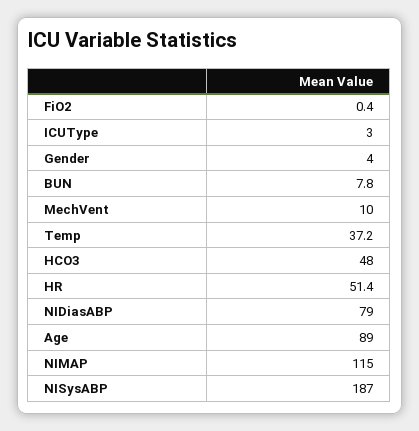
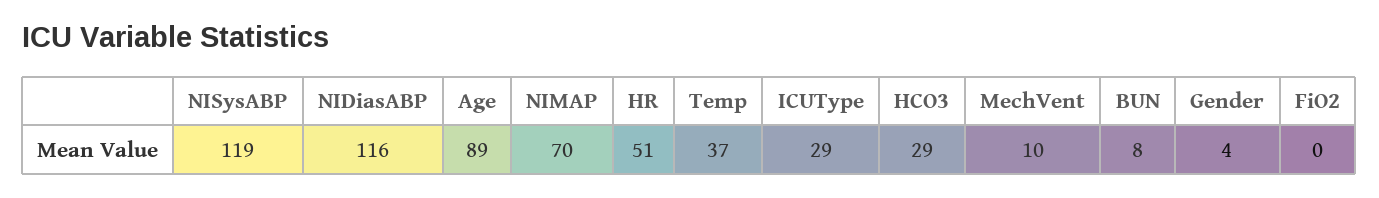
  {
    "FiO2": 0.4,
-   "ICUType": 3,
+   "ICUType": 29,
    "Gender": 4,
    "BUN": 7.8,
    "MechVent": 10,
    "Temp": 37.2,
-   "HCO3": 48,
+   "HCO3": 29,
    "HR": 51.4,
-   "NIDiasABP": 79,
+   "NIDiasABP": 116,
    "Age": 89,
-   "NIMAP": 115,
+   "NIMAP": 70,
-   "NISysABP": 187
+   "NISysABP": 119
  }

